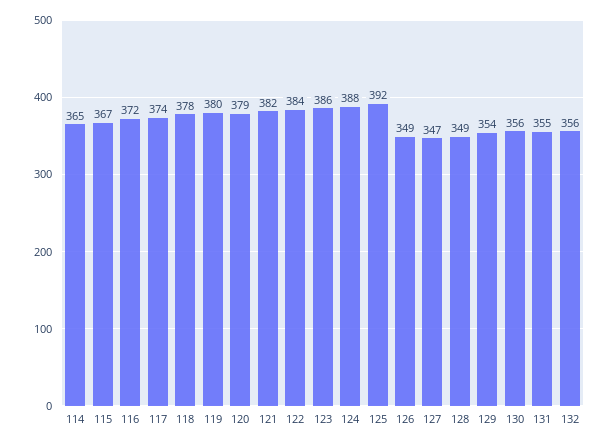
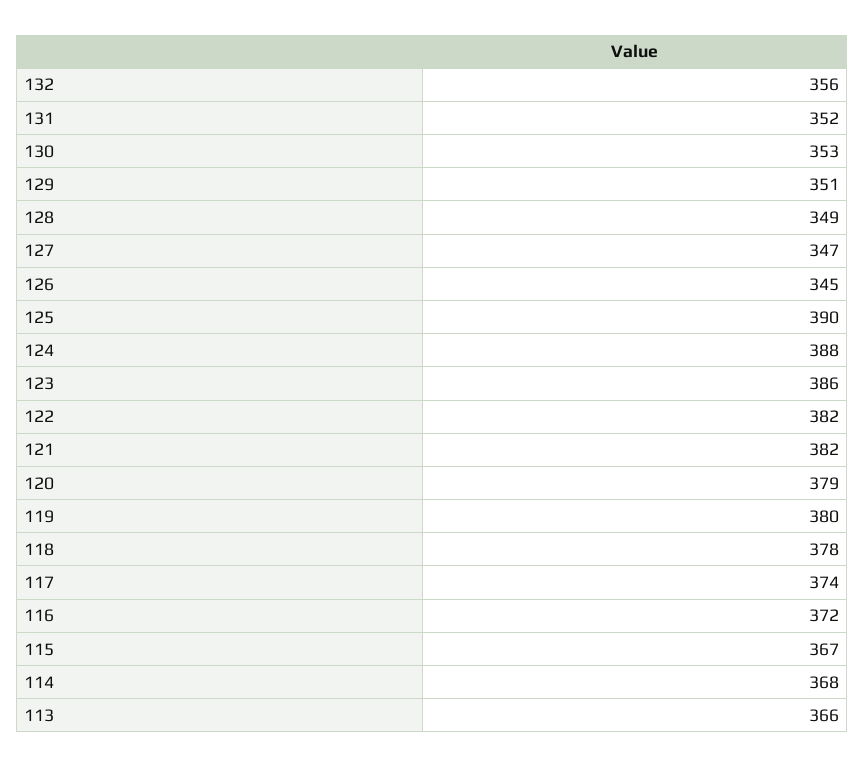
  {
-   "114": 365,
+   "114": 368,
    "115": 367,
    "116": 372,
    "117": 374,
    "118": 378,
    "119": 380,
    "120": 379,
    "121": 382,
-   "122": 384,
+   "122": 382,
    "123": 386,
    "124": 388,
-   "125": 392,
+   "125": 390,
-   "126": 349,
+   "126": 345,
    "127": 347,
    "128": 349,
-   "129": 354,
+   "129": 351,
-   "130": 356,
+   "130": 353,
-   "131": 355,
+   "131": 352,
-   "132": 356
+   "132": 356,
+   "113": 366
  }

